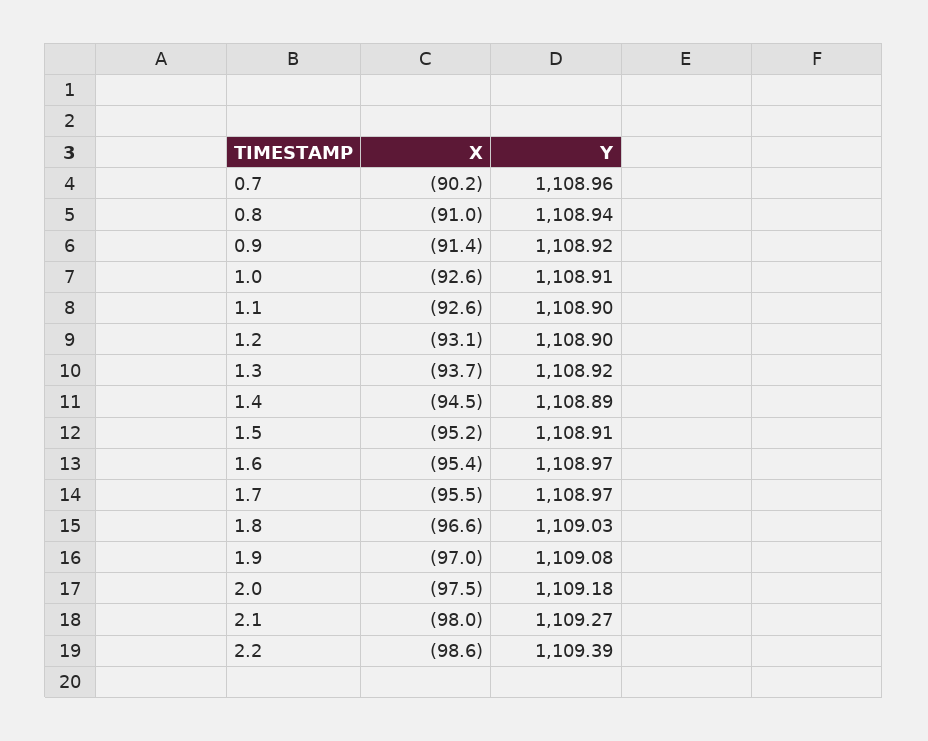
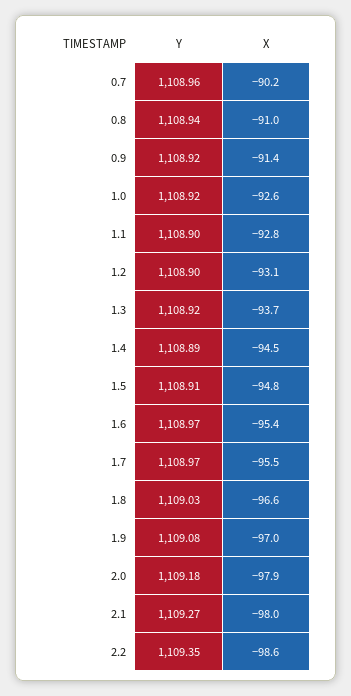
  {
    "X": {
      "0.7": -90.2,
      "0.8": -91,
      "0.9": -91.4,
      "1.0": -92.6,
-     "1.1": -92.6,
+     "1.1": -92.8,
      "1.2": -93.1,
      "1.3": -93.7,
      "1.4": -94.5,
-     "1.5": -95.2,
+     "1.5": -94.8,
      "1.6": -95.4,
      "1.7": -95.5,
      "1.8": -96.6,
      "1.9": -97,
-     "2.0": -97.5,
+     "2.0": -97.9,
      "2.1": -98,
      "2.2": -98.6
    },
    "Y": {
      "0.7": 1108.96,
      "0.8": 1108.94,
      "0.9": 1108.92,
-     "1.0": 1108.91,
+     "1.0": 1108.92,
      "1.1": 1108.9,
      "1.2": 1108.9,
      "1.3": 1108.92,
      "1.4": 1108.89,
      "1.5": 1108.91,
      "1.6": 1108.97,
      "1.7": 1108.97,
      "1.8": 1109.03,
      "1.9": 1109.08,
      "2.0": 1109.18,
      "2.1": 1109.27,
-     "2.2": 1109.39
+     "2.2": 1109.35
    }
  }

